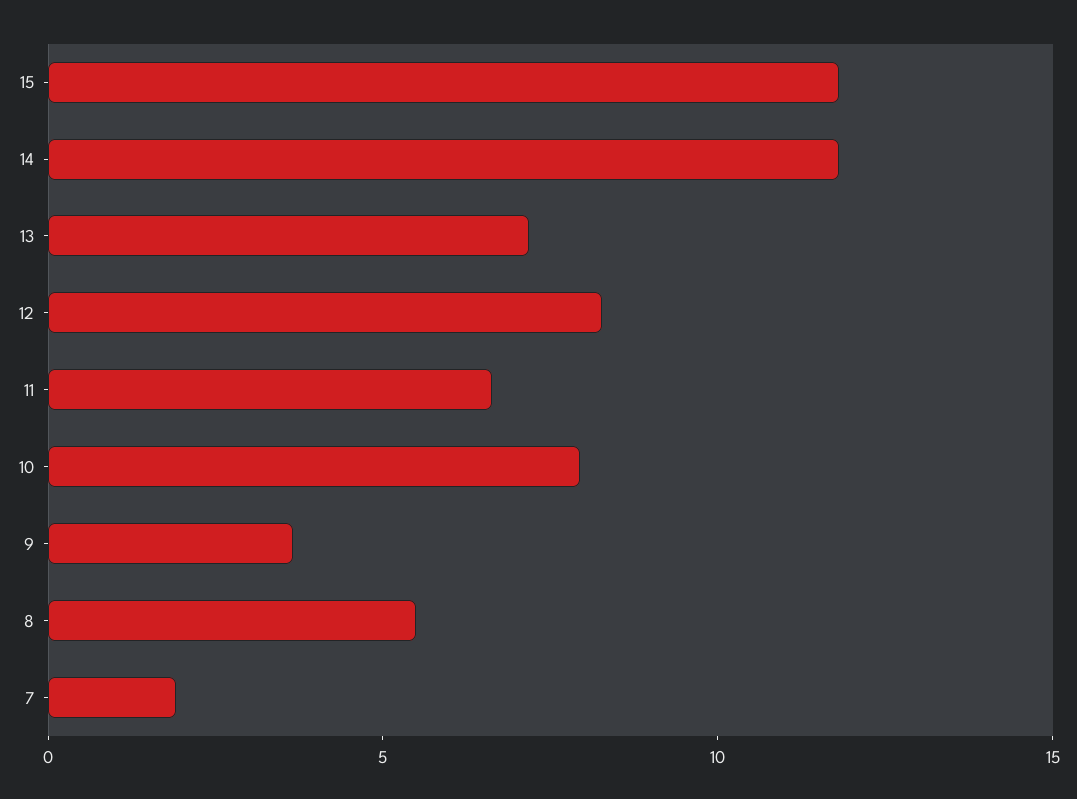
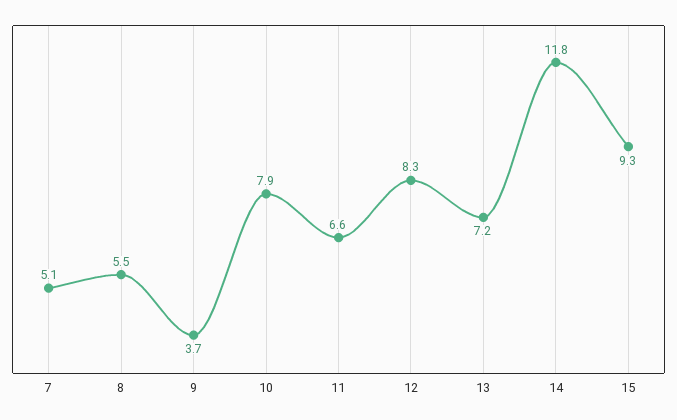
  {
-   "15": 12,
+   "15": 9.3,
    "14": 11.8,
    "13": 7.2,
    "12": 8.3,
    "11": 6.6,
    "10": 7.9,
    "9": 3.7,
    "8": 5.5,
-   "7": 2
+   "7": 5.1
  }

